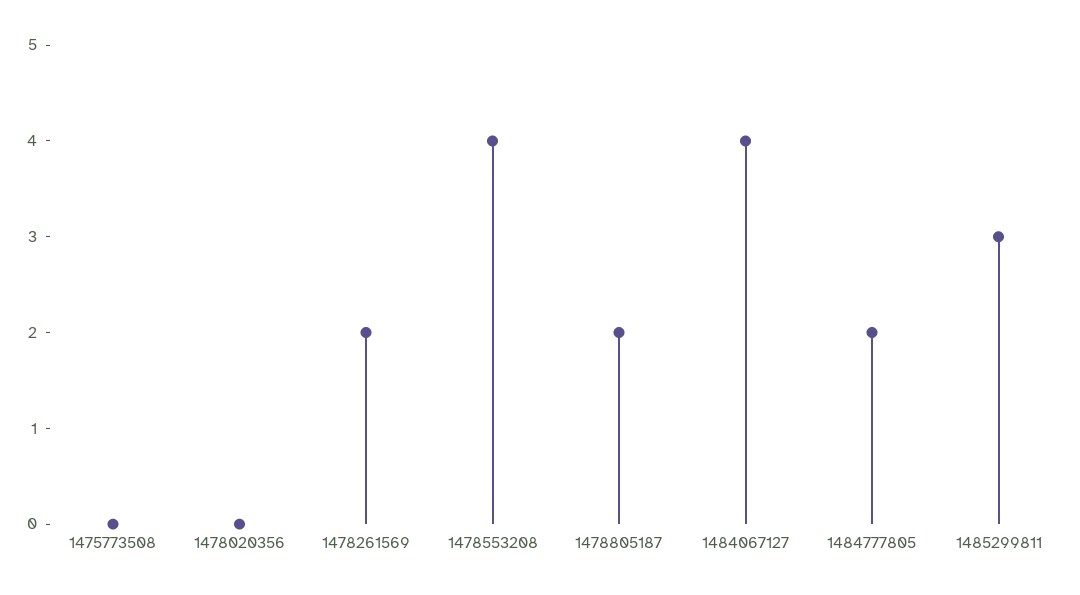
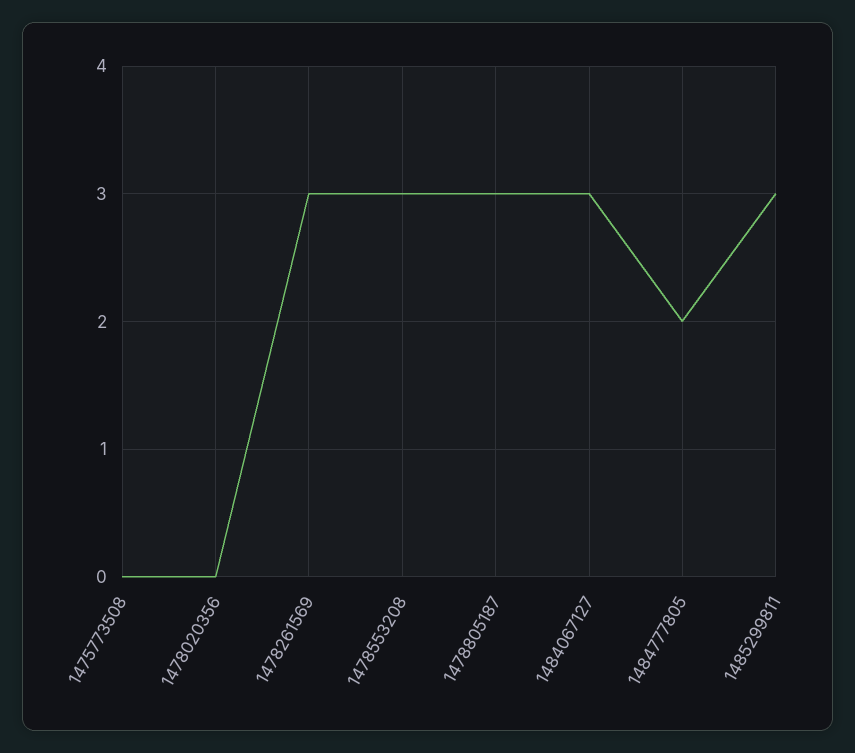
  {
    "1475773508": 0,
    "1478020356": 0,
-   "1478261569": 2,
+   "1478261569": 3,
-   "1478553208": 4,
+   "1478553208": 3,
-   "1478805187": 2,
+   "1478805187": 3,
-   "1484067127": 4,
+   "1484067127": 3,
    "1484777805": 2,
    "1485299811": 3
  }

